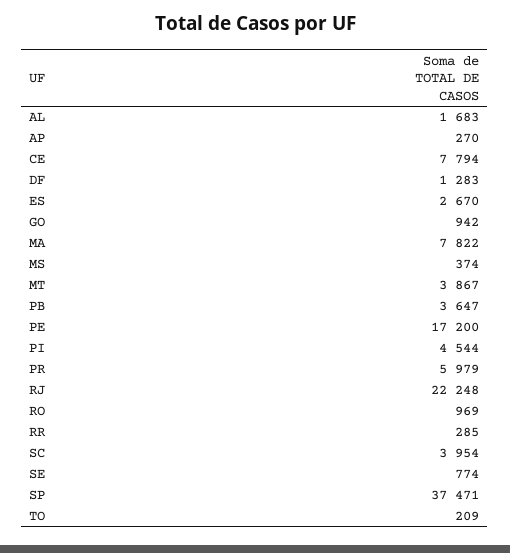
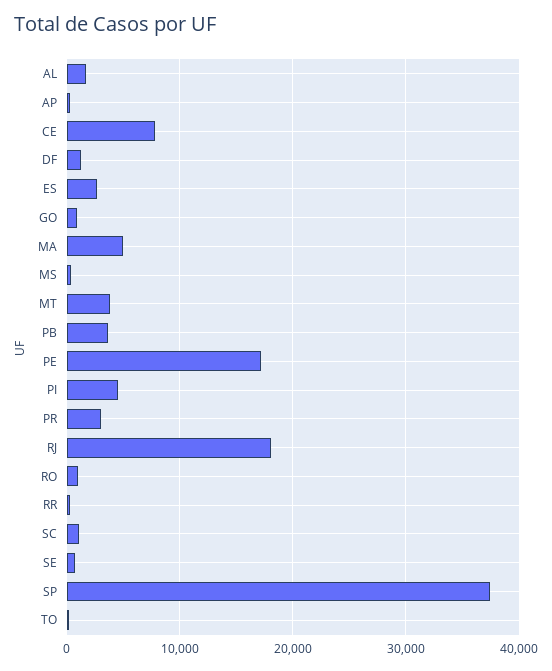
  {
    "AL": 1683,
    "AP": 270,
    "CE": 7794,
    "DF": 1283,
    "ES": 2670,
    "GO": 942,
-   "MA": 7822,
+   "MA": 5000,
    "MS": 374,
    "MT": 3867,
    "PB": 3647,
    "PE": 17200,
    "PI": 4544,
-   "PR": 5979,
+   "PR": 3000,
-   "RJ": 22248,
+   "RJ": 18000,
    "RO": 969,
    "RR": 285,
-   "SC": 3954,
+   "SC": 1000,
    "SE": 774,
    "SP": 37471,
    "TO": 209
  }

